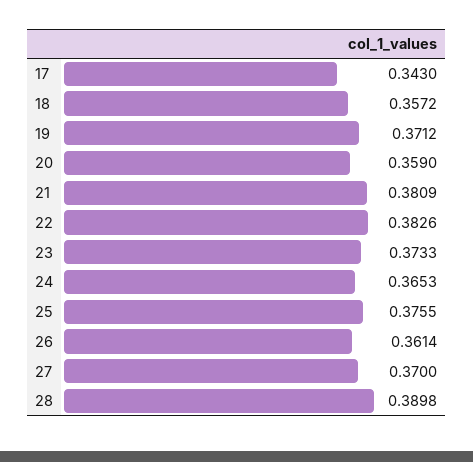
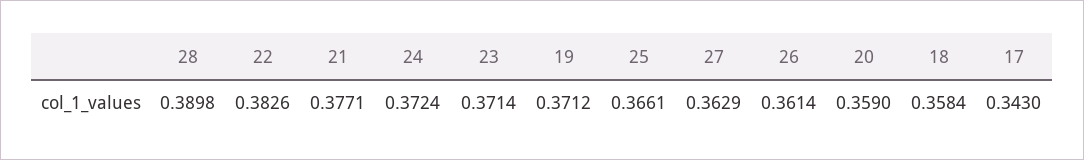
  {
    "17": 0.343,
-   "18": 0.3572,
+   "18": 0.3584,
    "19": 0.3712,
    "20": 0.359,
-   "21": 0.3809,
+   "21": 0.3771,
    "22": 0.3826,
-   "23": 0.3733,
+   "23": 0.3714,
-   "24": 0.3653,
+   "24": 0.3724,
-   "25": 0.3755,
+   "25": 0.3661,
    "26": 0.3614,
-   "27": 0.37,
+   "27": 0.3629,
    "28": 0.3898
  }

